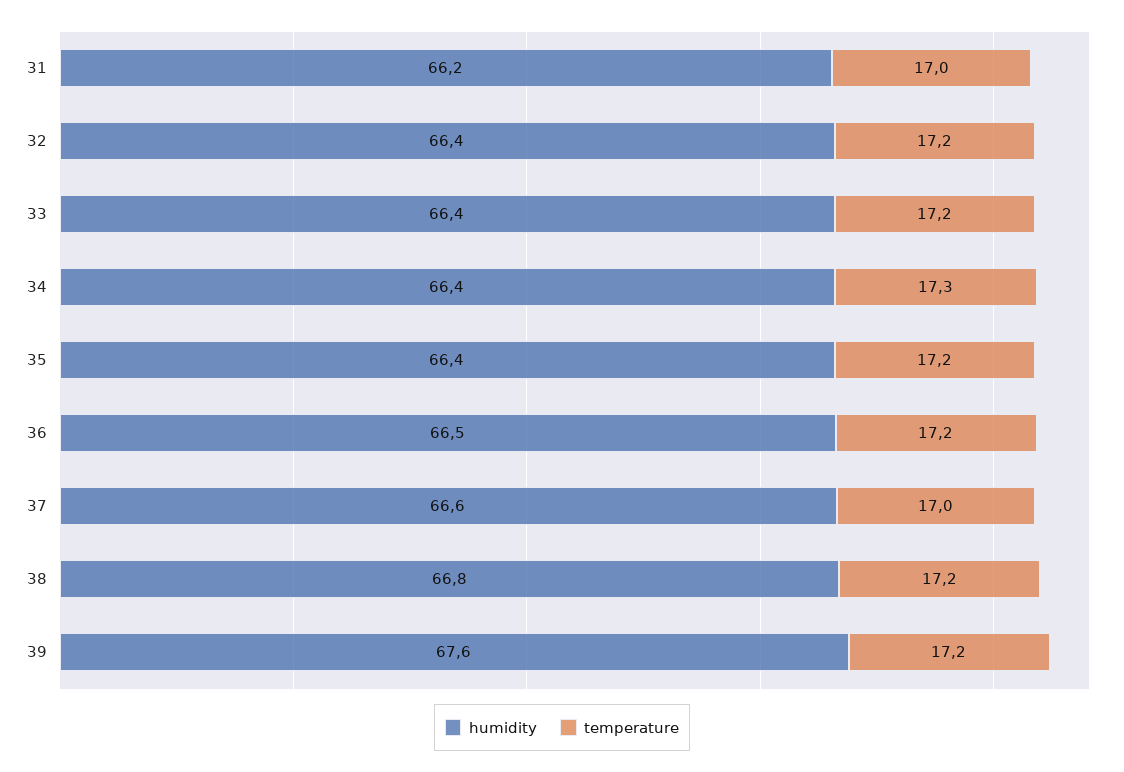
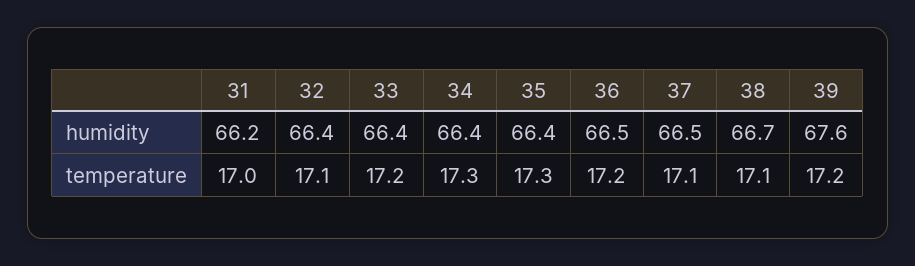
  {
    "humidity": {
      "31": 66.2,
      "32": 66.4,
      "33": 66.4,
      "34": 66.4,
      "35": 66.4,
      "36": 66.5,
-     "37": 66.6,
+     "37": 66.5,
-     "38": 66.8,
+     "38": 66.7,
      "39": 67.6
    },
    "temperature": {
      "31": 17,
-     "32": 17.2,
+     "32": 17.1,
      "33": 17.2,
      "34": 17.3,
-     "35": 17.2,
+     "35": 17.3,
      "36": 17.2,
-     "37": 17,
+     "37": 17.1,
-     "38": 17.2,
+     "38": 17.1,
      "39": 17.2
    }
  }

